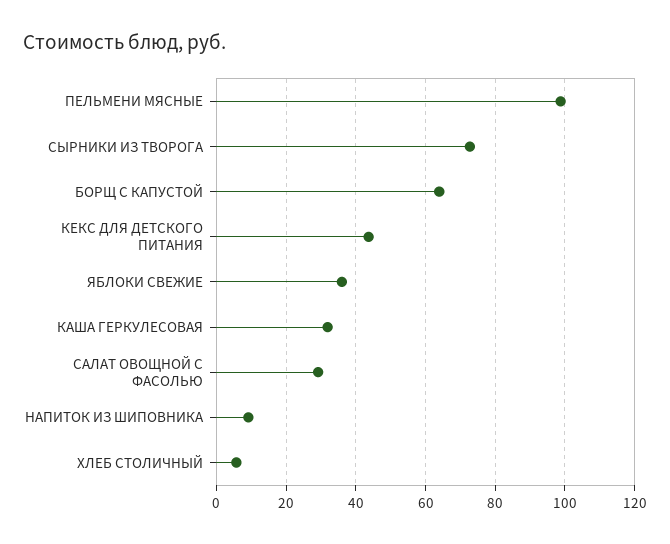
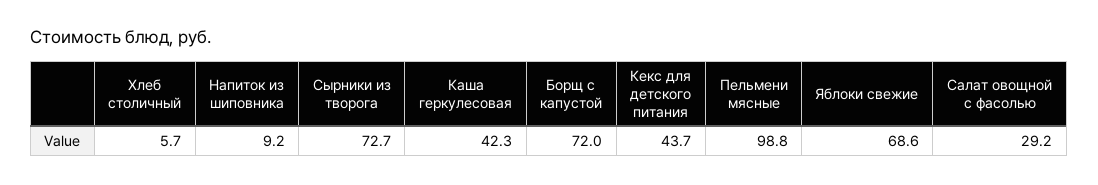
  {
    "ПЕЛЬМЕНИ МЯСНЫЕ": 98.8,
    "СЫРНИКИ ИЗ ТВОРОГА": 72.7,
-   "БОРЩ С КАПУСТОЙ": 64,
+   "БОРЩ С КАПУСТОЙ": 72,
    "КЕКС ДЛЯ ДЕТСКОГО ПИТАНИЯ": 43.7,
-   "ЯБЛОКИ СВЕЖИЕ": 36,
+   "ЯБЛОКИ СВЕЖИЕ": 68.6,
-   "КАША ГЕРКУЛЕСОВАЯ": 32,
+   "КАША ГЕРКУЛЕСОВАЯ": 42.3,
    "САЛАТ ОВОЩНОЙ С ФАСОЛЬЮ": 29.2,
    "НАПИТОК ИЗ ШИПОВНИКА": 9.2,
    "ХЛЕБ СТОЛИЧНЫЙ": 5.7
  }

